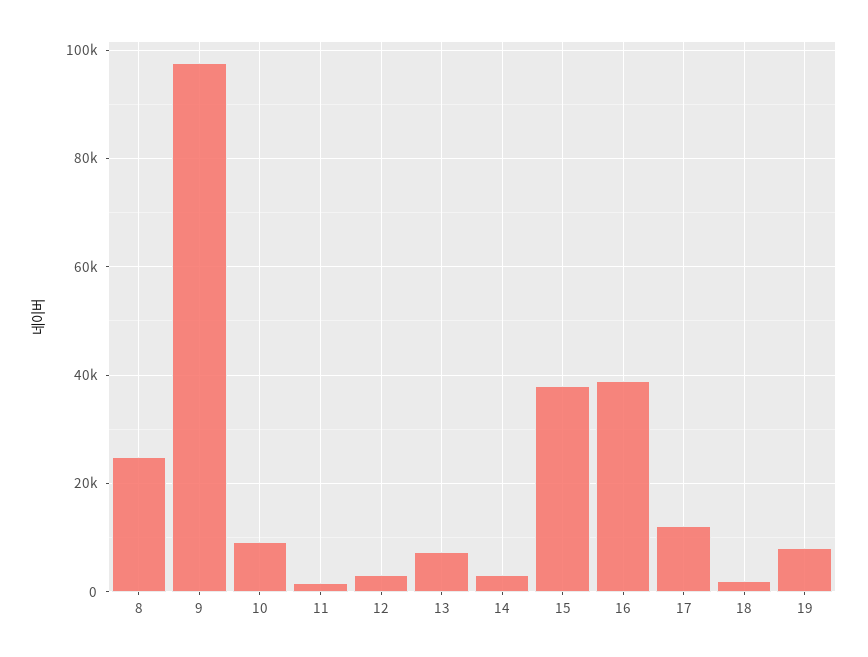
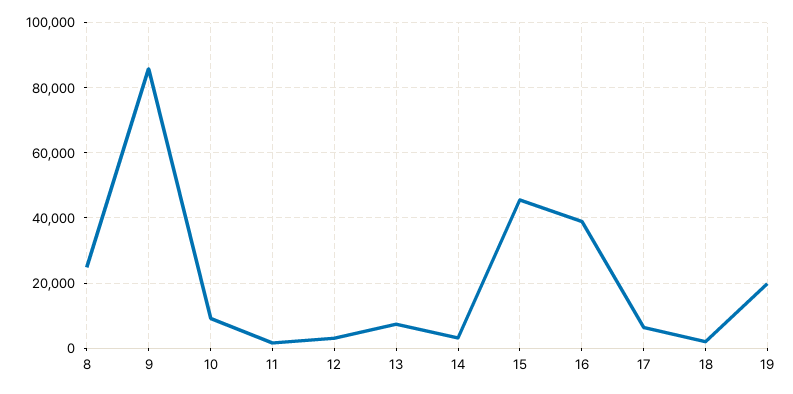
  {
    "8": 24000,
-   "9": 98000,
+   "9": 86000,
    "10": 10000,
    "11": 2000,
    "12": 4000,
    "13": 8000,
    "14": 4000,
-   "15": 38000,
+   "15": 46000,
    "16": 38000,
-   "17": 12000,
+   "17": 6000,
    "18": 2000,
-   "19": 8000
+   "19": 20000
  }

